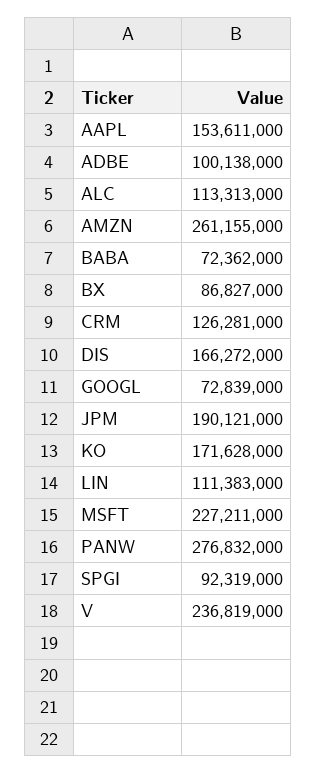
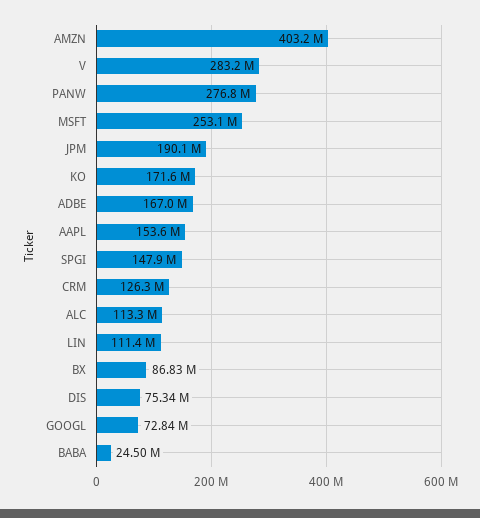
  {
    "AAPL": 153611000,
-   "ADBE": 100138000,
+   "ADBE": 167000000,
    "ALC": 113313000,
-   "AMZN": 261155000,
+   "AMZN": 403200000,
-   "BABA": 72362000,
+   "BABA": 24500000,
    "BX": 86827000,
    "CRM": 126281000,
-   "DIS": 166272000,
+   "DIS": 75340000,
    "GOOGL": 72839000,
    "JPM": 190121000,
    "KO": 171628000,
    "LIN": 111383000,
-   "MSFT": 227211000,
+   "MSFT": 253100000,
    "PANW": 276832000,
-   "SPGI": 92319000,
+   "SPGI": 147900000,
-   "V": 236819000
+   "V": 283200000
  }

